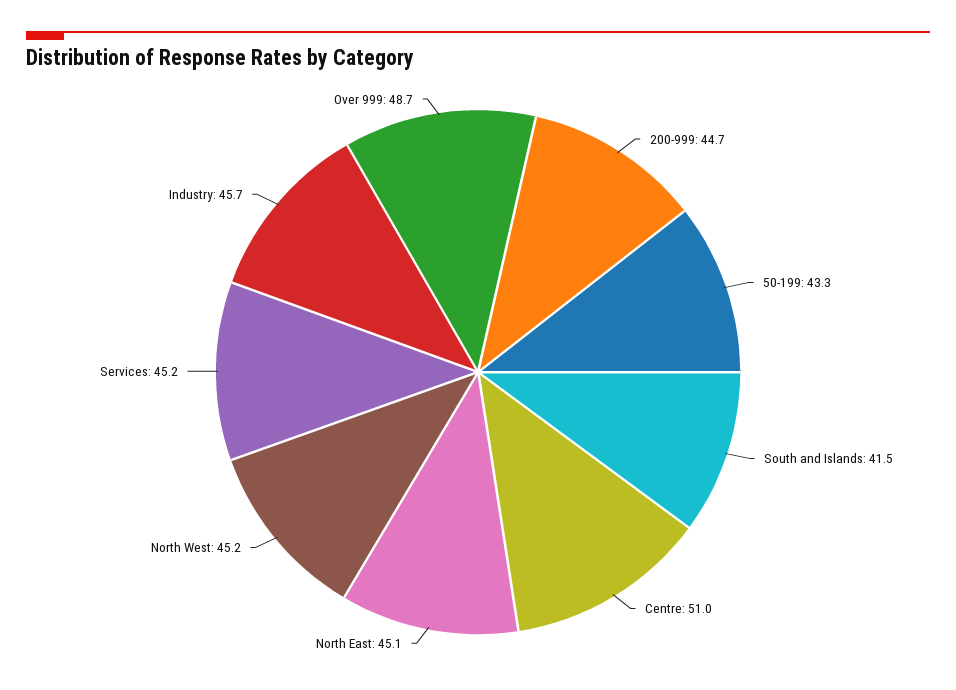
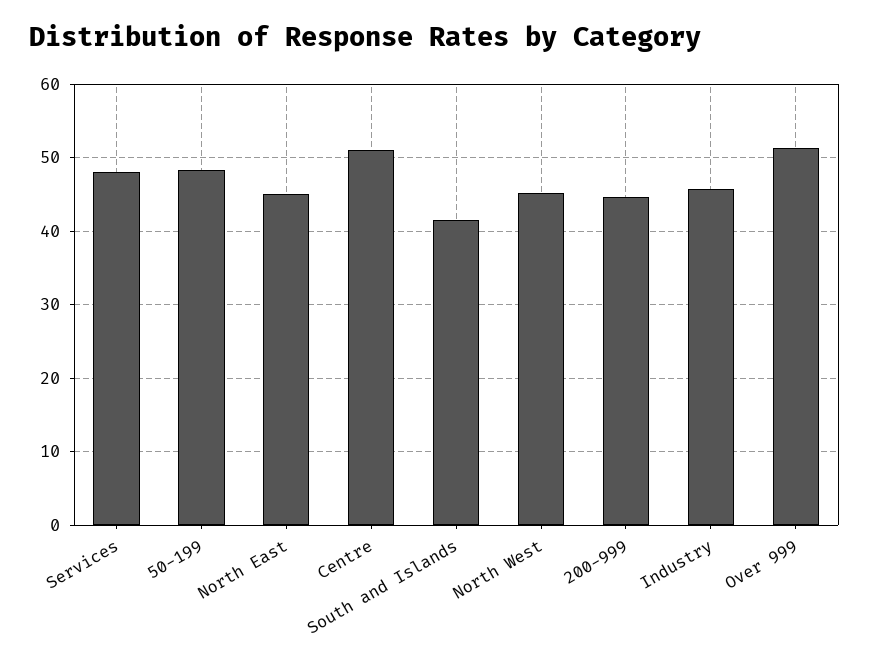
  {
    "200-999": 44.7,
-   "50-199": 43.3,
+   "50-199": 48,
    "South and Islands": 41.5,
    "Centre": 51,
    "North East": 45.1,
    "North West": 45.2,
-   "Services": 45.2,
+   "Services": 48,
    "Industry": 45.7,
-   "Over 999": 48.7
+   "Over 999": 51
  }

